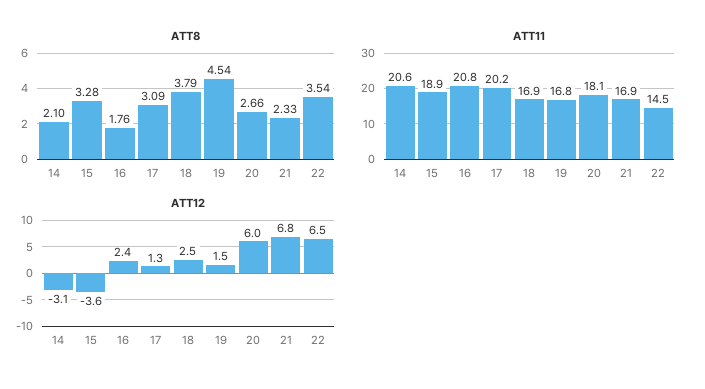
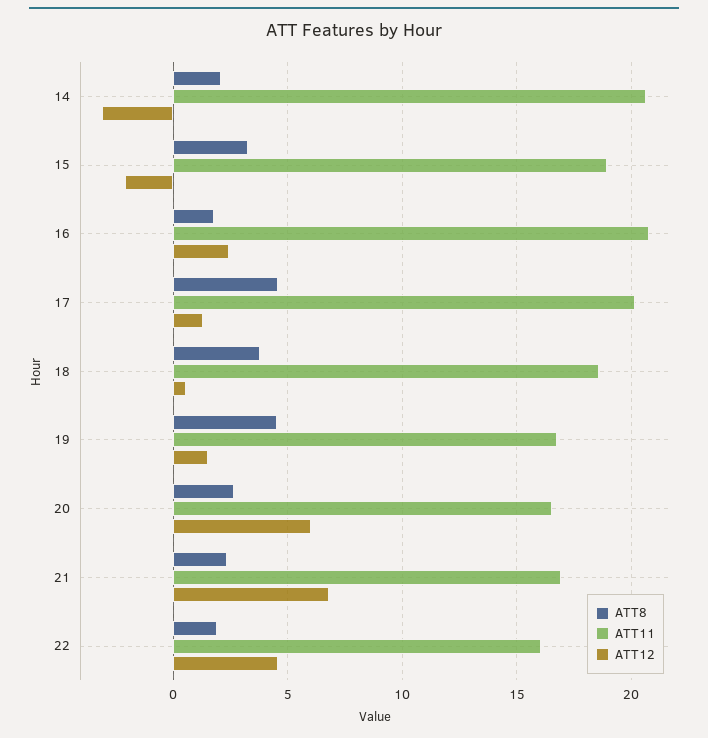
  {
    "ATT8": {
      "14": 2.1,
      "15": 3.28,
      "16": 1.76,
-     "17": 3.09,
+     "17": 4.5,
      "18": 3.79,
      "19": 4.54,
      "20": 2.66,
      "21": 2.33,
-     "22": 3.54
+     "22": 2
    },
    "ATT11": {
      "14": 20.6,
      "15": 18.9,
      "16": 20.8,
      "17": 20.2,
-     "18": 16.9,
+     "18": 18.5,
      "19": 16.8,
-     "20": 18.1,
+     "20": 16.5,
      "21": 16.9,
-     "22": 14.5
+     "22": 16
    },
    "ATT12": {
      "14": -3.1,
-     "15": -3.6,
+     "15": -2,
      "16": 2.4,
      "17": 1.3,
-     "18": 2.5,
+     "18": 0.5,
      "19": 1.5,
      "20": 6,
      "21": 6.8,
-     "22": 6.5
+     "22": 4.5
    }
  }

